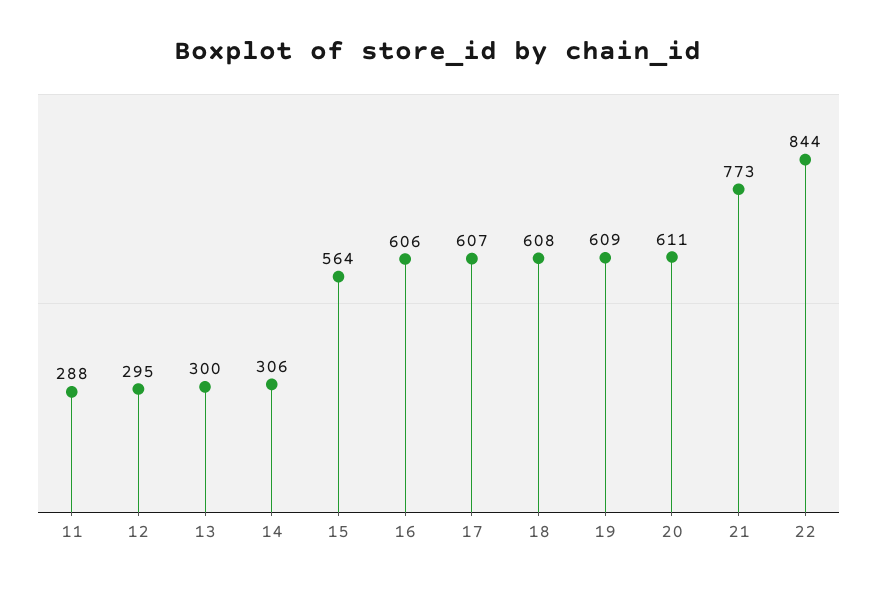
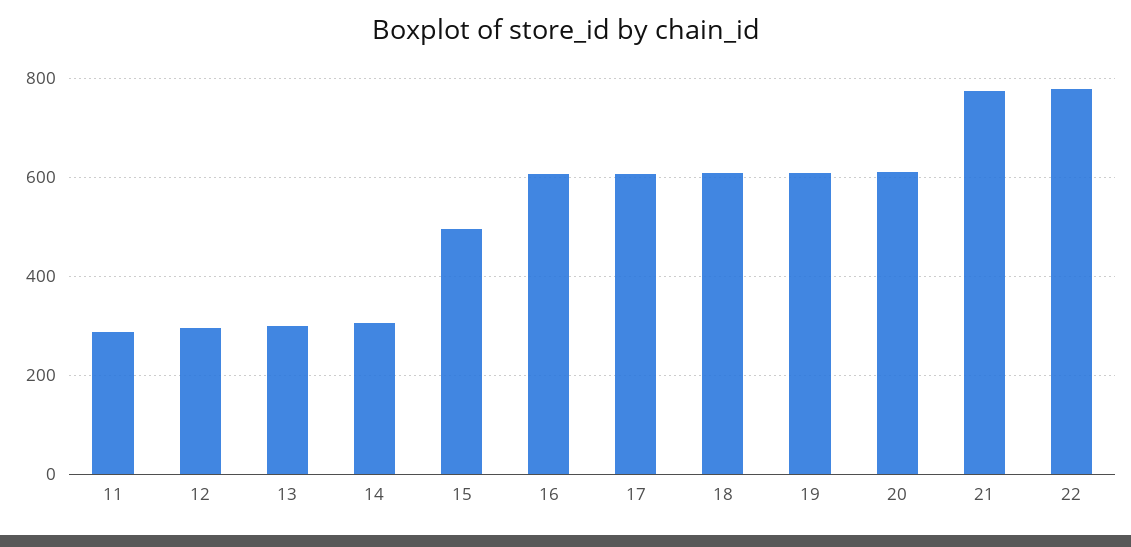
  {
    "11": 288,
    "12": 295,
    "13": 300,
    "14": 306,
-   "15": 564,
+   "15": 500,
    "16": 606,
    "17": 607,
    "18": 608,
    "19": 609,
    "20": 611,
    "21": 773,
-   "22": 844
+   "22": 780
  }

